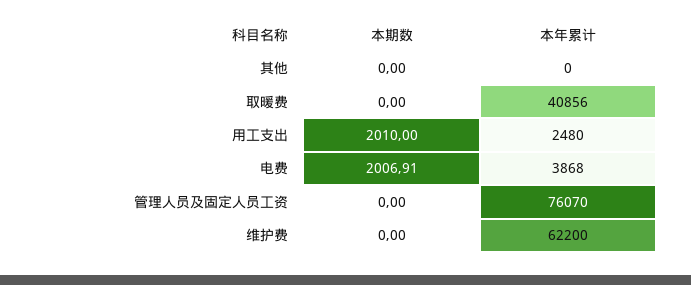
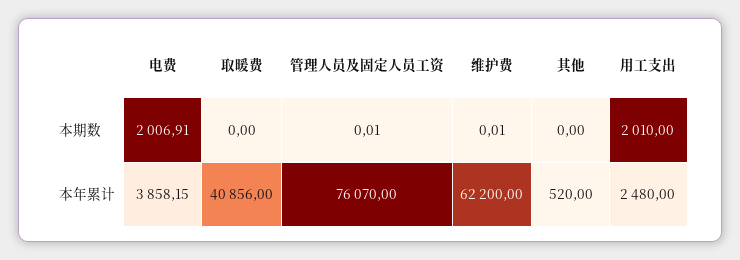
  {
    "本期数": {
      "其他": 0,
      "取暖费": 0,
      "用工支出": 2010,
      "电费": 2006.91,
-     "管理人员及固定人员工资": 0,
+     "管理人员及固定人员工资": 0.01,
-     "维护费": 0
+     "维护费": 0.01
    },
    "本年累计": {
-     "其他": 0,
+     "其他": 520,
      "取暖费": 40856,
      "用工支出": 2480,
-     "电费": 3868,
+     "电费": 3858.15,
      "管理人员及固定人员工资": 76070,
      "维护费": 62200
    }
  }

